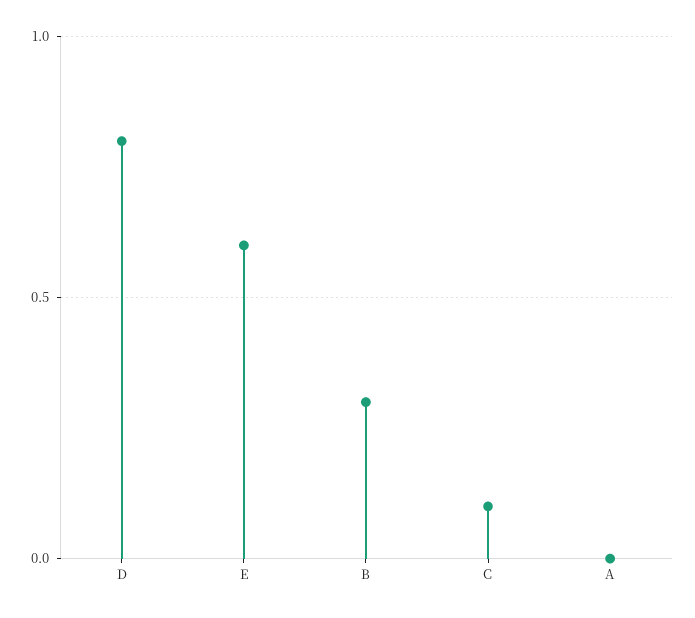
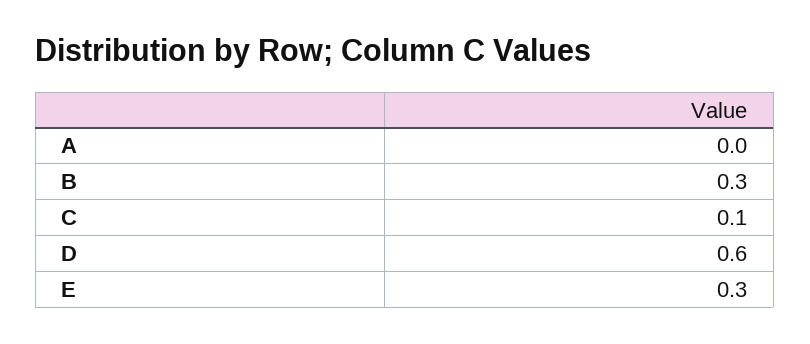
  {
-   "D": 0.8,
+   "D": 0.6,
-   "E": 0.6,
+   "E": 0.3,
    "B": 0.3,
    "C": 0.1,
    "A": 0
  }

